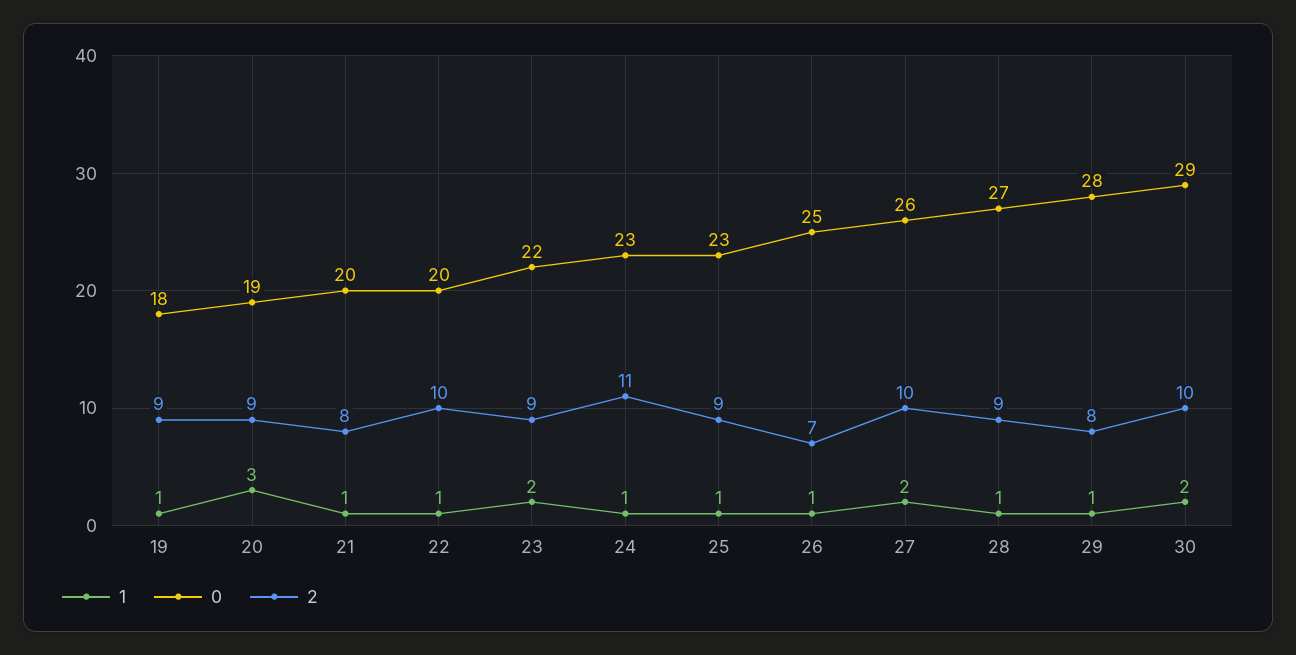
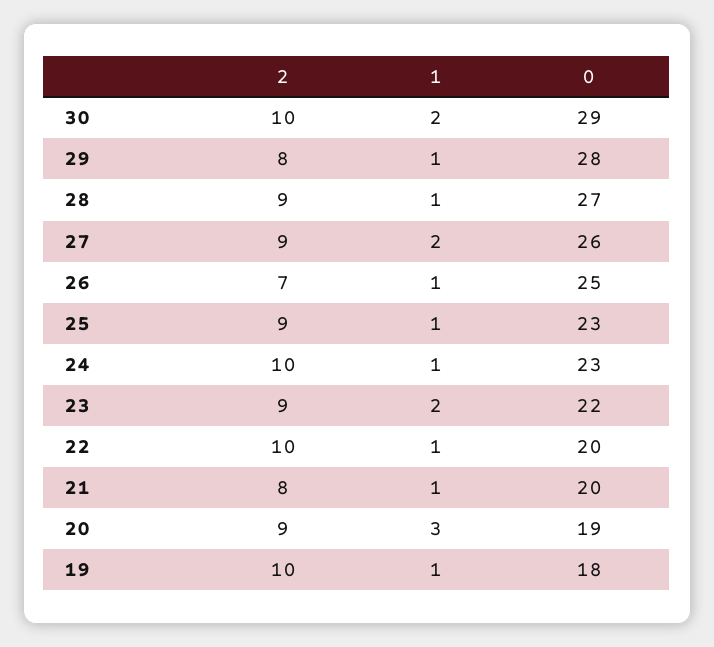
  {
    "1": {
      "19": 1,
      "20": 3,
      "21": 1,
      "22": 1,
      "23": 2,
      "24": 1,
      "25": 1,
      "26": 1,
      "27": 2,
      "28": 1,
      "29": 1,
      "30": 2
    },
    "0": {
      "19": 18,
      "20": 19,
      "21": 20,
      "22": 20,
      "23": 22,
      "24": 23,
      "25": 23,
      "26": 25,
      "27": 26,
      "28": 27,
      "29": 28,
      "30": 29
    },
    "2": {
-     "19": 9,
+     "19": 10,
      "20": 9,
      "21": 8,
      "22": 10,
      "23": 9,
-     "24": 11,
+     "24": 10,
      "25": 9,
      "26": 7,
-     "27": 10,
+     "27": 9,
      "28": 9,
      "29": 8,
      "30": 10
    }
  }

